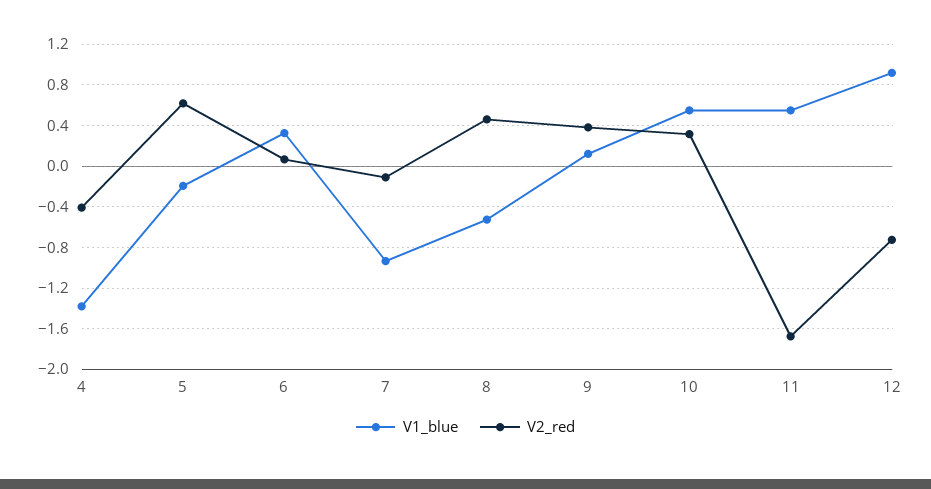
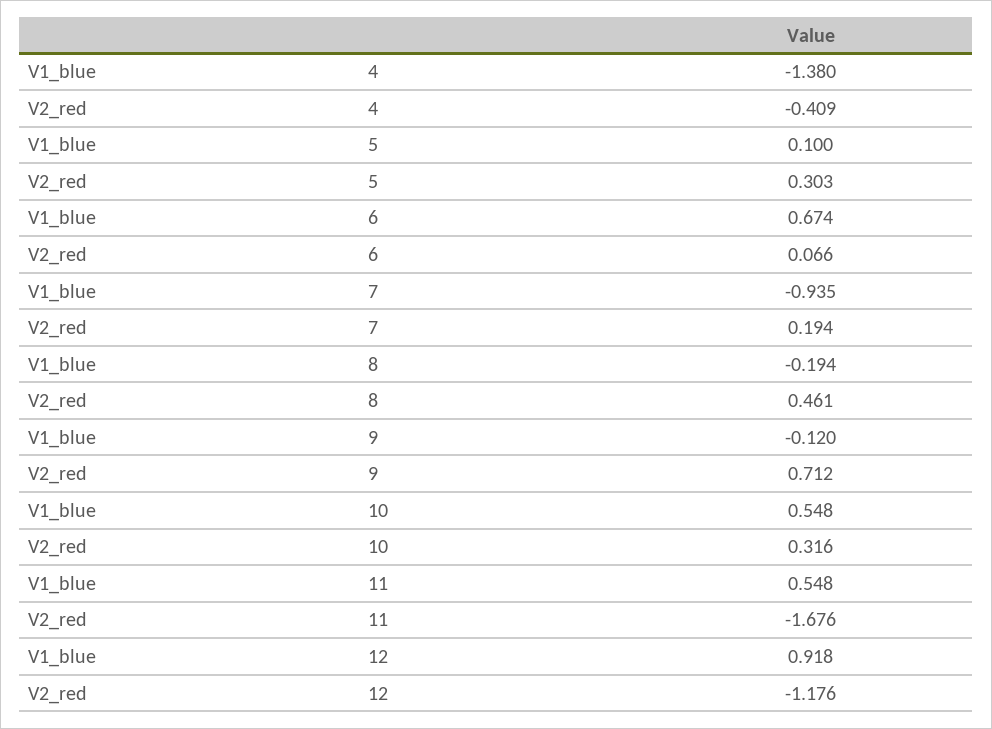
  {
    "V1_blue": {
      "4": -1.38,
-     "5": -0.2,
+     "5": 0.1,
-     "6": 0.3,
+     "6": 0.674,
      "7": -0.935,
-     "8": -0.5,
+     "8": -0.194,
-     "9": 0.1,
+     "9": -0.12,
      "10": 0.548,
      "11": 0.548,
      "12": 0.918
    },
    "V2_red": {
      "4": -0.409,
-     "5": 0.6,
+     "5": 0.303,
      "6": 0.066,
-     "7": -0.1,
+     "7": 0.194,
      "8": 0.461,
-     "9": 0.4,
+     "9": 0.712,
      "10": 0.316,
      "11": -1.676,
-     "12": -0.7
+     "12": -1.176
    }
  }

